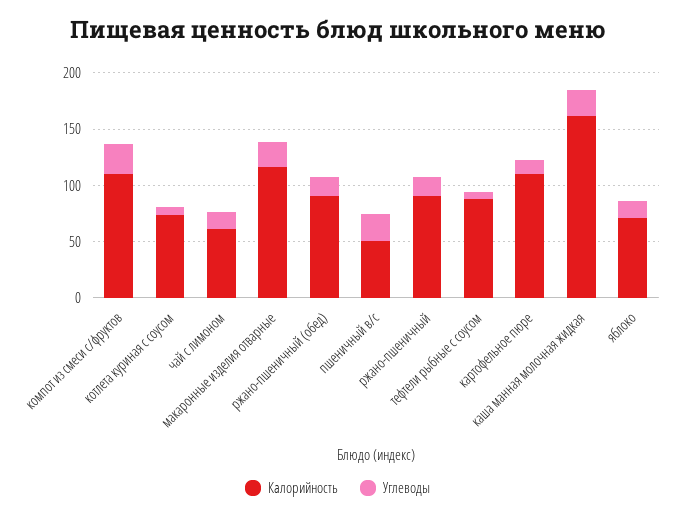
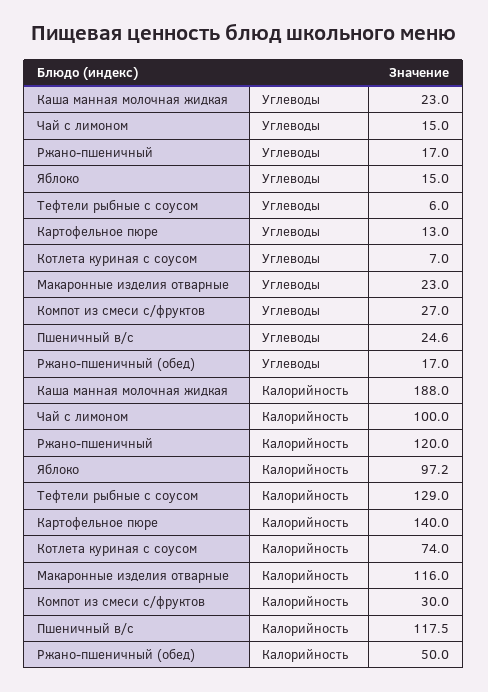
  {
    "Калорийность": {
-     "компот из смеси с/фруктов": 110,
+     "компот из смеси с/фруктов": 30,
      "котлета куриная с соусом": 74,
-     "чай с лимоном": 60,
+     "чай с лимоном": 100,
      "макаронные изделия отварные": 116,
-     "ржано-пшеничный (обед)": 90,
+     "ржано-пшеничный (обед)": 50,
-     "пшеничный в/с": 50,
+     "пшеничный в/с": 117.5,
-     "ржано-пшеничный": 90,
+     "ржано-пшеничный": 120,
-     "тефтели рыбные с соусом": 90,
+     "тефтели рыбные с соусом": 129,
-     "картофельное пюре": 110,
+     "картофельное пюре": 140,
-     "каша манная молочная жидкая": 160,
+     "каша манная молочная жидкая": 188,
-     "яблоко": 70
+     "яблоко": 97.2
    },
    "Углеводы": {
      "компот из смеси с/фруктов": 27,
      "котлета куриная с соусом": 7,
      "чай с лимоном": 15,
      "макаронные изделия отварные": 23,
      "ржано-пшеничный (обед)": 17,
      "пшеничный в/с": 24.6,
      "ржано-пшеничный": 17,
      "тефтели рыбные с соусом": 6,
      "картофельное пюре": 13,
      "каша манная молочная жидкая": 23,
      "яблоко": 15
    }
  }

